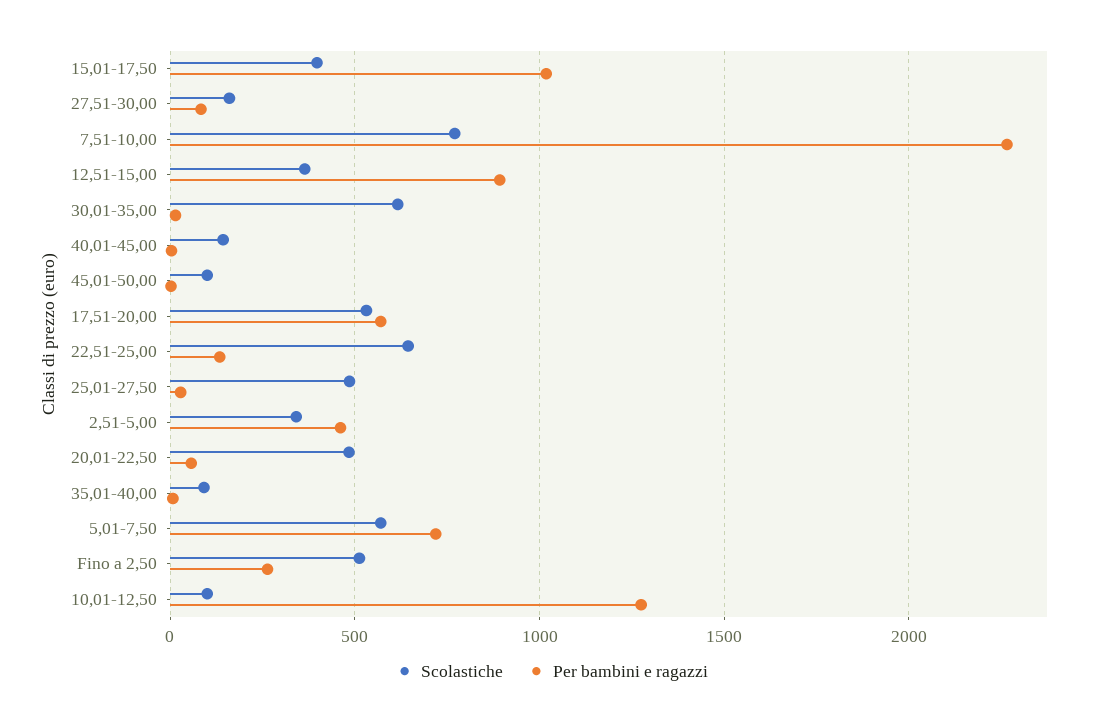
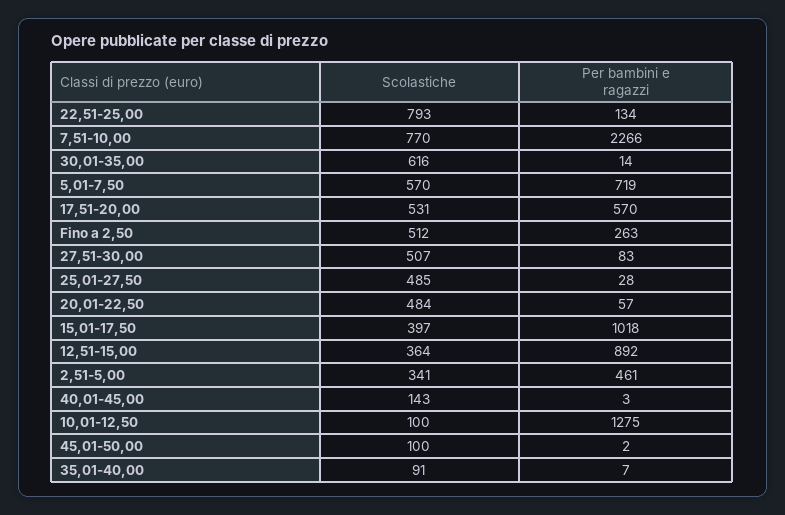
  {
    "Scolastiche": {
      "15,01-17,50": 397,
-     "27,51-30,00": 150,
+     "27,51-30,00": 507,
      "7,51-10,00": 770,
      "12,51-15,00": 364,
      "30,01-35,00": 616,
      "40,01-45,00": 143,
      "45,01-50,00": 100,
      "17,51-20,00": 531,
-     "22,51-25,00": 650,
+     "22,51-25,00": 793,
      "25,01-27,50": 485,
      "2,51-5,00": 341,
      "20,01-22,50": 484,
      "35,01-40,00": 91,
      "5,01-7,50": 570,
      "Fino a 2,50": 512,
      "10,01-12,50": 100
    },
    "Per bambini e ragazzi": {
      "15,01-17,50": 1018,
      "27,51-30,00": 83,
      "7,51-10,00": 2266,
      "12,51-15,00": 892,
      "30,01-35,00": 14,
      "40,01-45,00": 3,
      "45,01-50,00": 2,
      "17,51-20,00": 570,
      "22,51-25,00": 134,
      "25,01-27,50": 28,
      "2,51-5,00": 461,
      "20,01-22,50": 57,
      "35,01-40,00": 7,
      "5,01-7,50": 719,
      "Fino a 2,50": 263,
      "10,01-12,50": 1275
    }
  }

